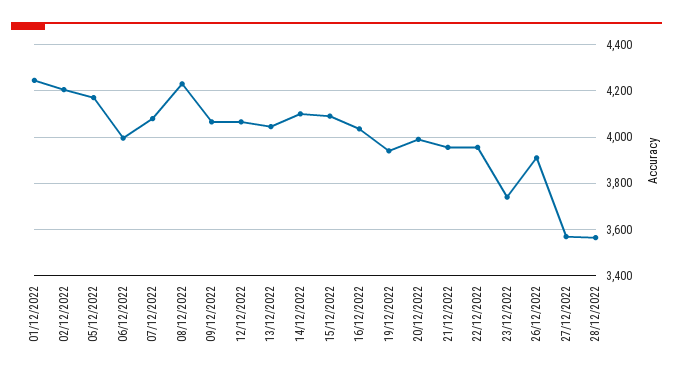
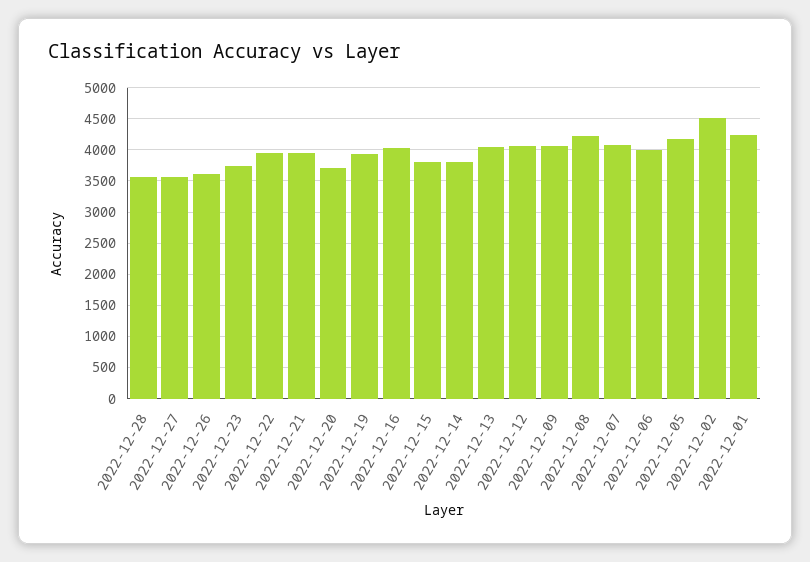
  {
    "01/12/2022": 4250,
-   "02/12/2022": 4200,
+   "02/12/2022": 4500,
    "05/12/2022": 4150,
    "06/12/2022": 4000,
    "07/12/2022": 4100,
    "08/12/2022": 4250,
    "09/12/2022": 4050,
    "12/12/2022": 4050,
    "13/12/2022": 4050,
-   "14/12/2022": 4100,
+   "14/12/2022": 3800,
-   "15/12/2022": 4100,
+   "15/12/2022": 3800,
    "16/12/2022": 4050,
    "19/12/2022": 3950,
-   "20/12/2022": 4000,
+   "20/12/2022": 3700,
    "21/12/2022": 3950,
    "22/12/2022": 3950,
    "23/12/2022": 3750,
-   "26/12/2022": 3900,
+   "26/12/2022": 3600,
    "27/12/2022": 3550,
    "28/12/2022": 3550
  }

